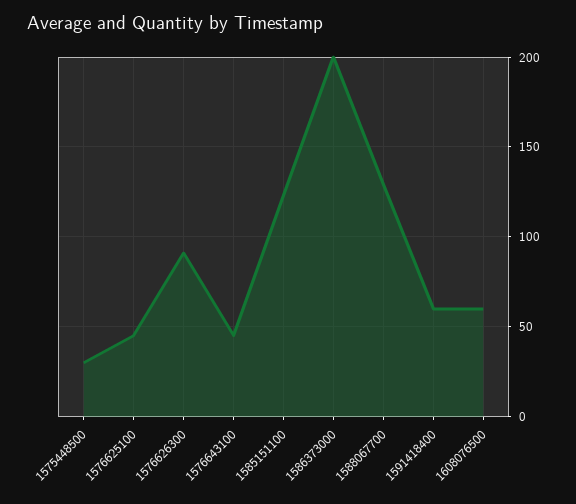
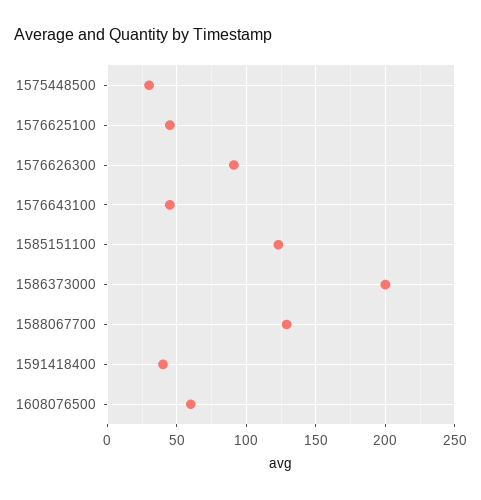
  {
    "1575448500": 30,
    "1576625100": 45,
    "1576626300": 90,
    "1576643100": 45,
    "1585151100": 125,
    "1586373000": 200,
    "1588067700": 130,
-   "1591418400": 60,
+   "1591418400": 40,
    "1608076500": 60
  }

